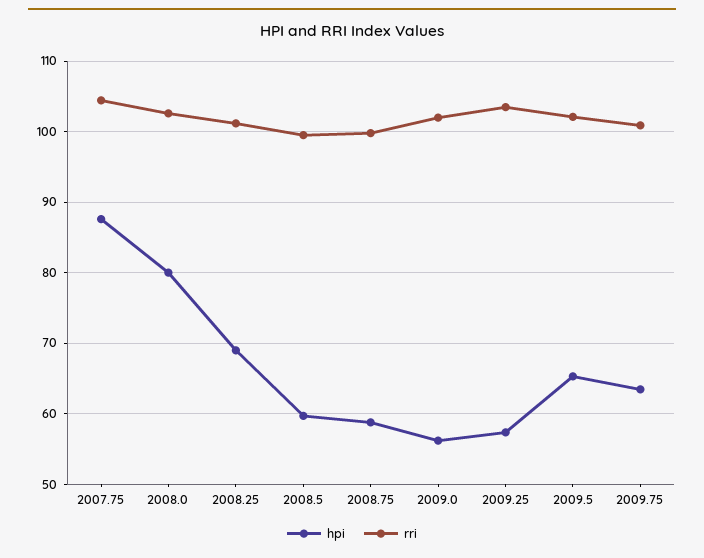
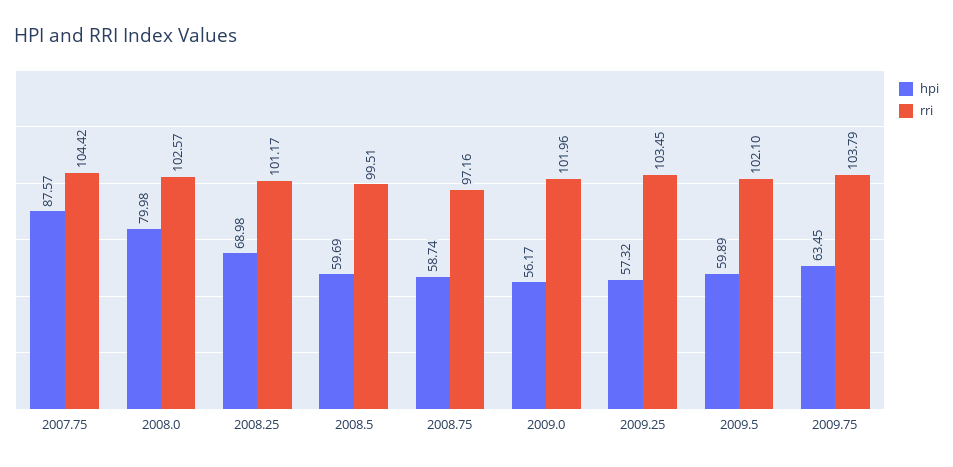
  {
    "hpi": {
      "2007.75": 87.57,
      "2008.0": 79.98,
      "2008.25": 68.98,
      "2008.5": 59.69,
      "2008.75": 58.74,
      "2009.0": 56.17,
      "2009.25": 57.32,
-     "2009.5": 65,
+     "2009.5": 59.89,
      "2009.75": 63.45
    },
    "rri": {
      "2007.75": 104.42,
      "2008.0": 102.57,
      "2008.25": 101.17,
      "2008.5": 99.51,
-     "2008.75": 100,
+     "2008.75": 97.16,
      "2009.0": 101.96,
      "2009.25": 103.45,
      "2009.5": 102.1,
-     "2009.75": 101
+     "2009.75": 103.79
    }
  }

